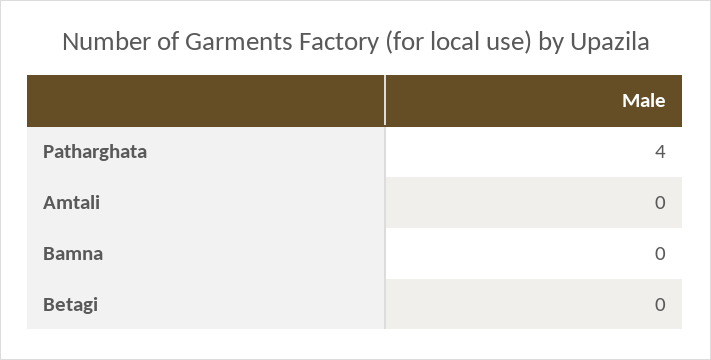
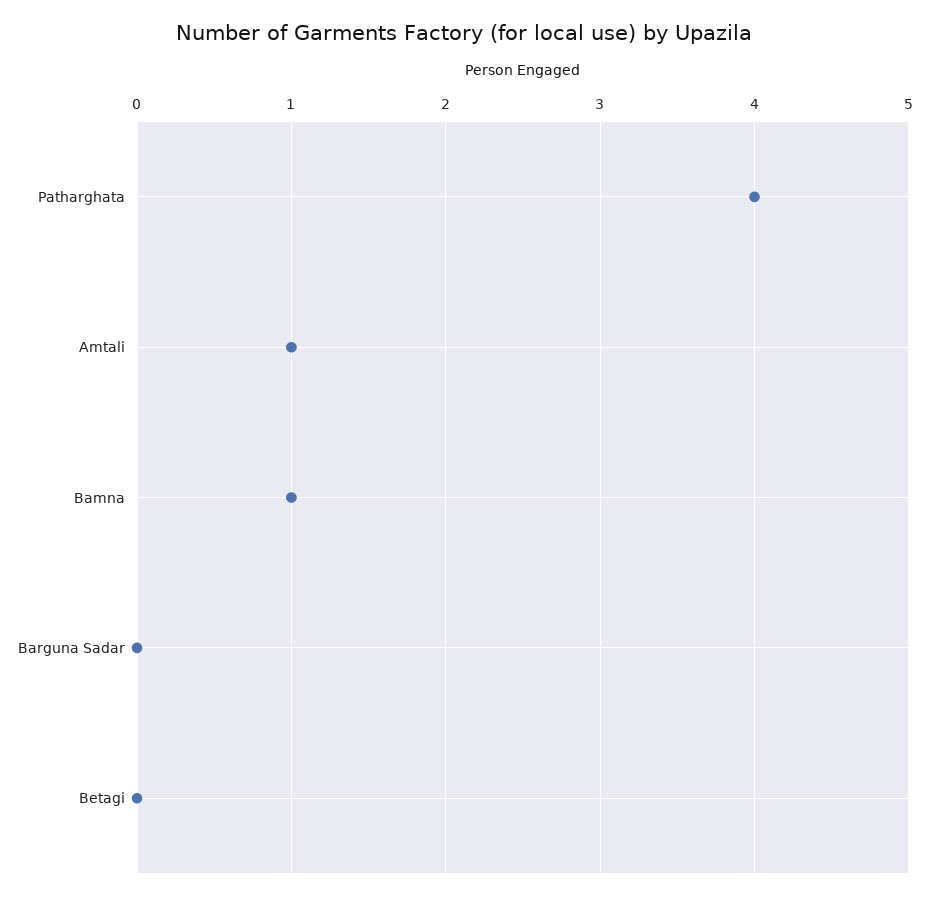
  {
    "Patharghata": 4,
-   "Amtali": 0,
+   "Amtali": 1,
-   "Bamna": 0,
+   "Bamna": 1,
-   "Betagi": 0
+   "Betagi": 0,
+   "Barguna Sadar": 0
  }

